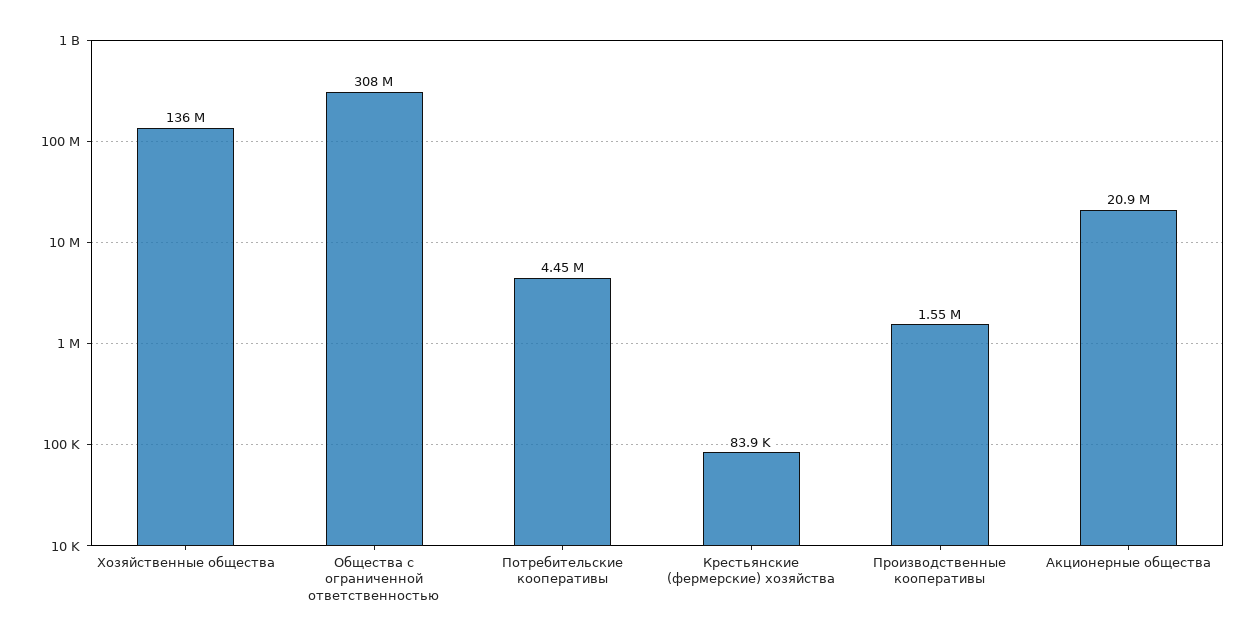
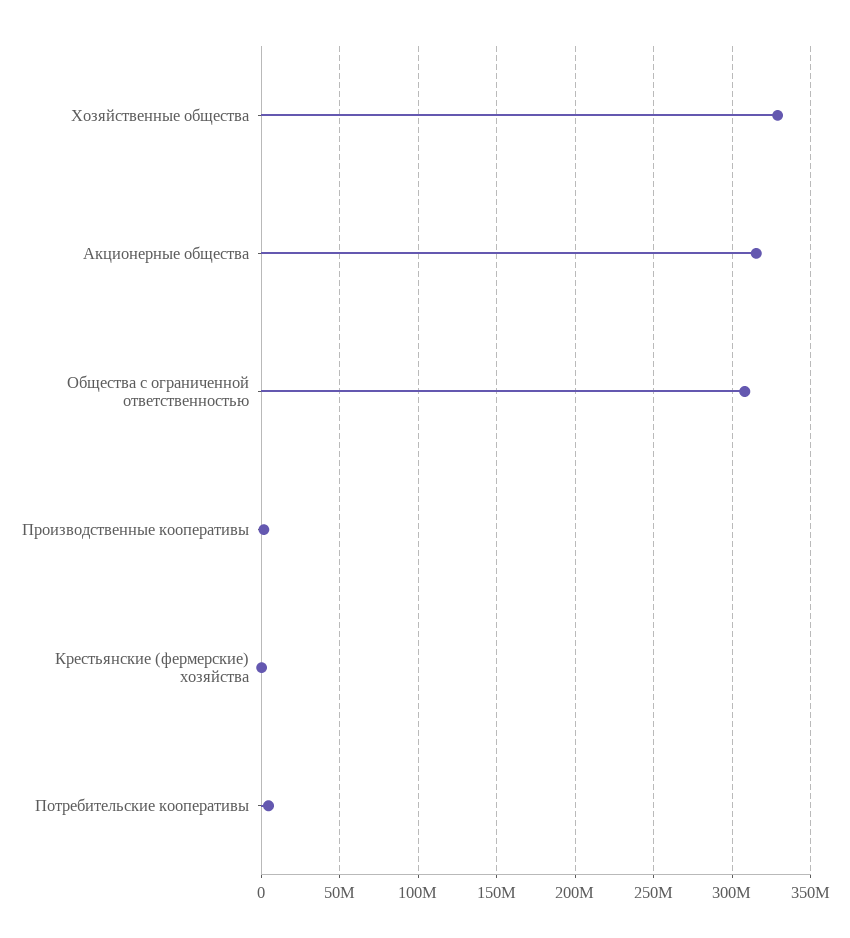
  {
-   "Хозяйственные общества": 136000000,
+   "Хозяйственные общества": 330000000,
    "Общества с ограниченной ответственностью": 308000000,
    "Потребительские кооперативы": 4450000,
    "Крестьянские (фермерские) хозяйства": 83900,
    "Производственные кооперативы": 1550000,
-   "Акционерные общества": 20900000
+   "Акционерные общества": 315000000
  }

